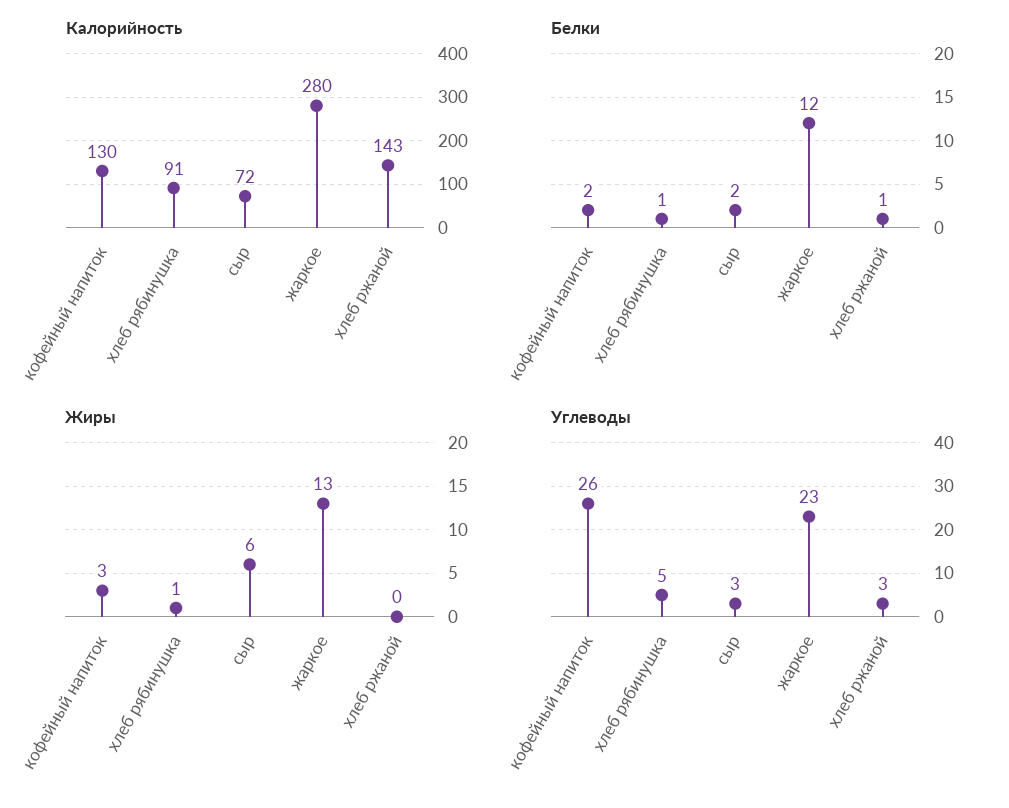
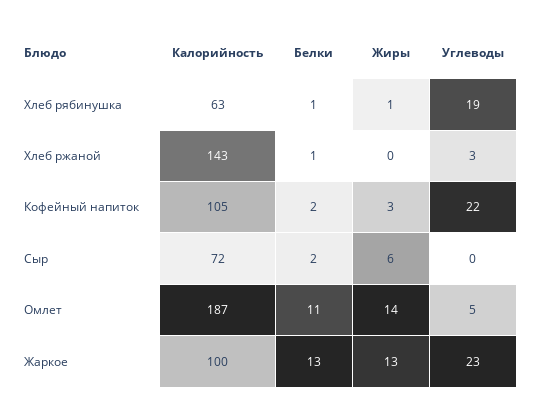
  {
    "Калорийность": {
-     "кофейный напиток": 130,
+     "кофейный напиток": 105,
-     "хлеб рябинушка": 91,
+     "хлеб рябинушка": 63,
      "сыр": 72,
-     "жаркое": 280,
+     "жаркое": 100,
-     "хлеб ржаной": 143
+     "хлеб ржаной": 143,
+     "Омлет": 187
    },
    "Белки": {
      "кофейный напиток": 2,
      "хлеб рябинушка": 1,
      "сыр": 2,
-     "жаркое": 12,
+     "жаркое": 13,
-     "хлеб ржаной": 1
+     "хлеб ржаной": 1,
+     "Омлет": 11
    },
    "Жиры": {
      "кофейный напиток": 3,
      "хлеб рябинушка": 1,
      "сыр": 6,
      "жаркое": 13,
-     "хлеб ржаной": 0
+     "хлеб ржаной": 0,
+     "Омлет": 14
    },
    "Углеводы": {
-     "кофейный напиток": 26,
+     "кофейный напиток": 22,
-     "хлеб рябинушка": 5,
+     "хлеб рябинушка": 19,
-     "сыр": 3,
+     "сыр": 0,
      "жаркое": 23,
-     "хлеб ржаной": 3
+     "хлеб ржаной": 3,
+     "Омлет": 5
    }
  }

